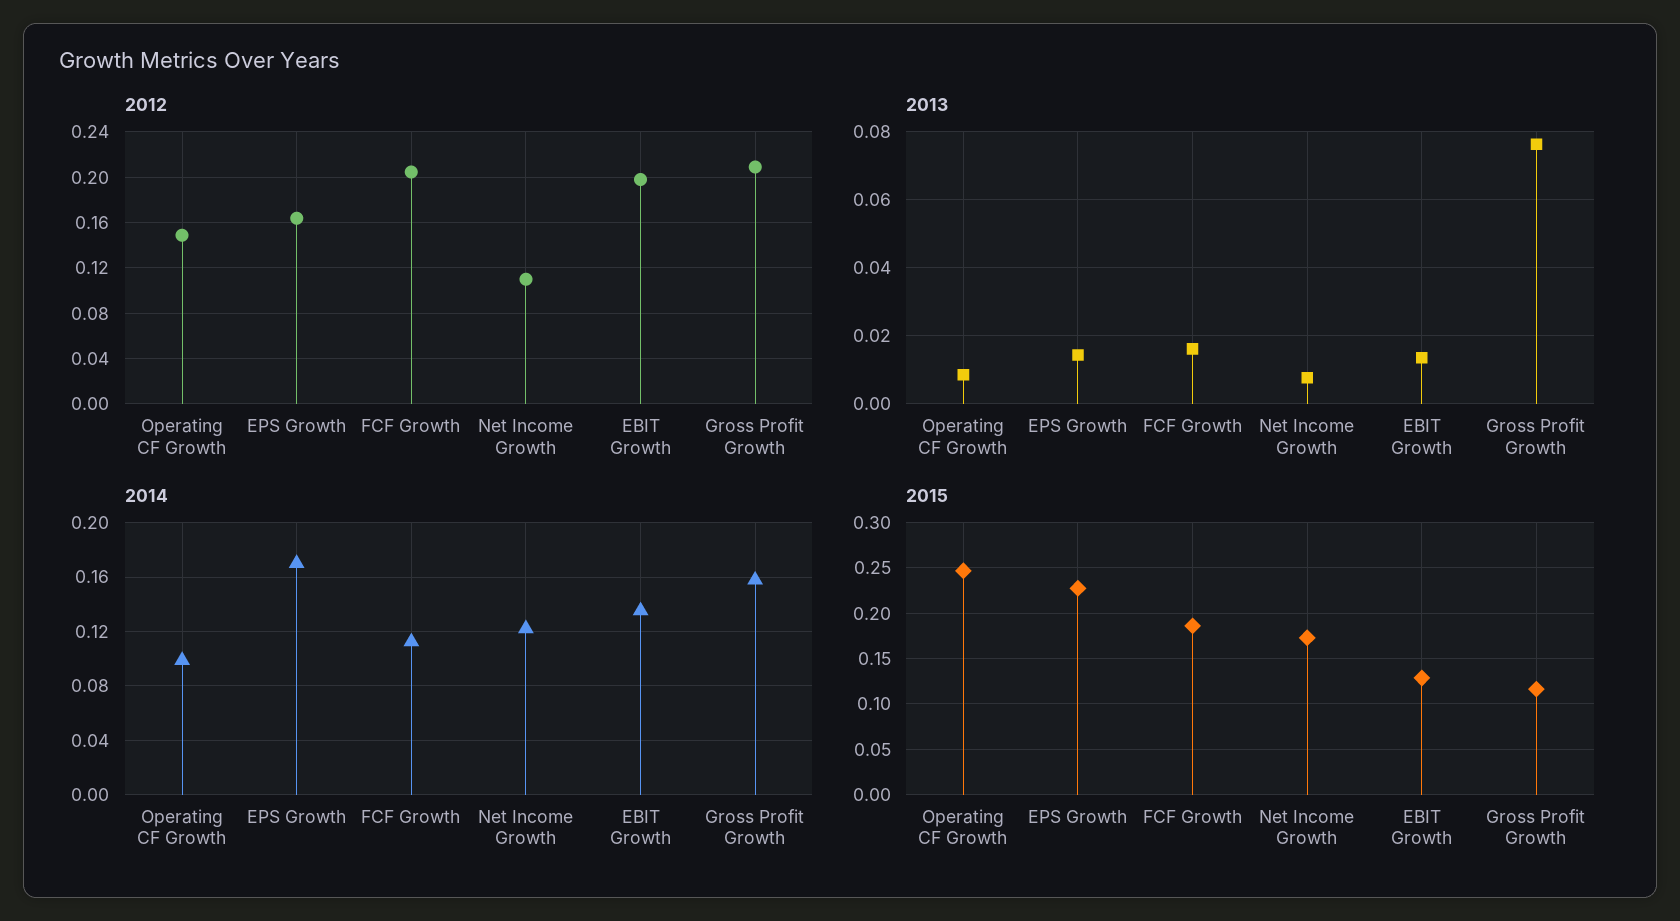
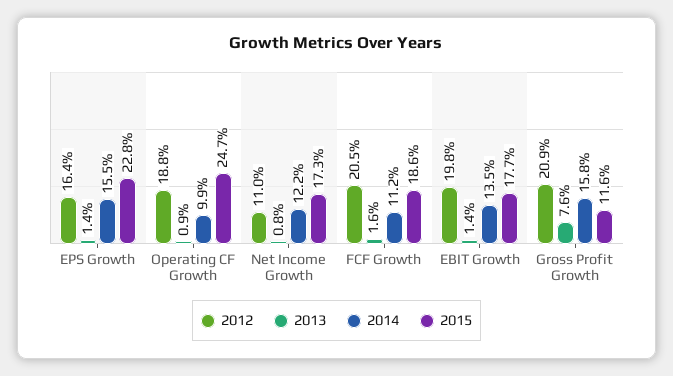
  {
    "2012": {
-     "Operating CF Growth": 0.15,
+     "Operating CF Growth": 0.188,
      "EPS Growth": 0.164,
      "FCF Growth": 0.205,
      "Net Income Growth": 0.11,
      "EBIT Growth": 0.198,
      "Gross Profit Growth": 0.209
    },
    "2013": {
      "Operating CF Growth": 0.009,
      "EPS Growth": 0.014,
      "FCF Growth": 0.016,
      "Net Income Growth": 0.008,
      "EBIT Growth": 0.014,
      "Gross Profit Growth": 0.076
    },
    "2014": {
      "Operating CF Growth": 0.099,
-     "EPS Growth": 0.17,
+     "EPS Growth": 0.155,
      "FCF Growth": 0.112,
      "Net Income Growth": 0.122,
      "EBIT Growth": 0.135,
      "Gross Profit Growth": 0.158
    },
    "2015": {
      "Operating CF Growth": 0.247,
      "EPS Growth": 0.228,
      "FCF Growth": 0.186,
      "Net Income Growth": 0.173,
-     "EBIT Growth": 0.13,
+     "EBIT Growth": 0.177,
      "Gross Profit Growth": 0.116
    }
  }

